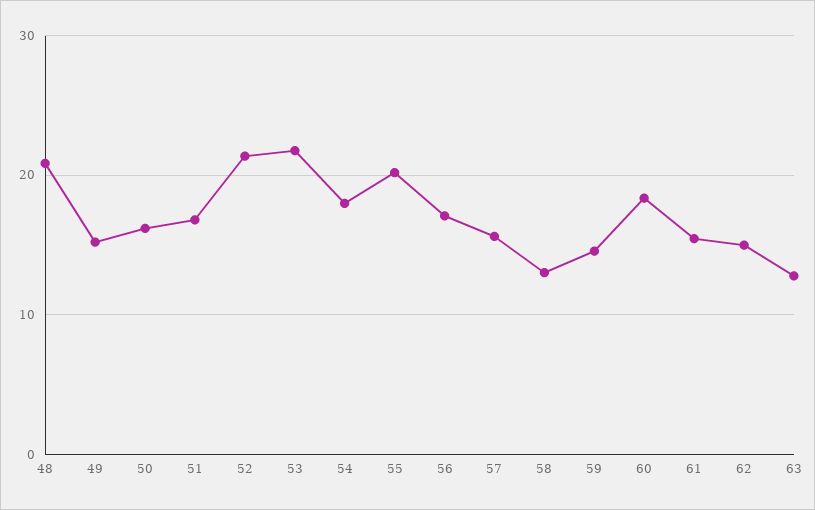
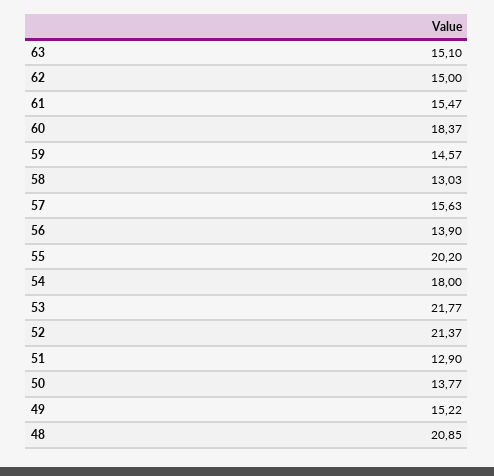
  {
    "48": 20.85,
    "49": 15.22,
-   "50": 16,
+   "50": 13.77,
-   "51": 17,
+   "51": 12.9,
    "52": 21.37,
    "53": 21.77,
    "54": 18,
    "55": 20.2,
-   "56": 17,
+   "56": 13.9,
    "57": 15.63,
    "58": 13.03,
    "59": 14.57,
    "60": 18.37,
    "61": 15.47,
    "62": 15,
-   "63": 13
+   "63": 15.1
  }

